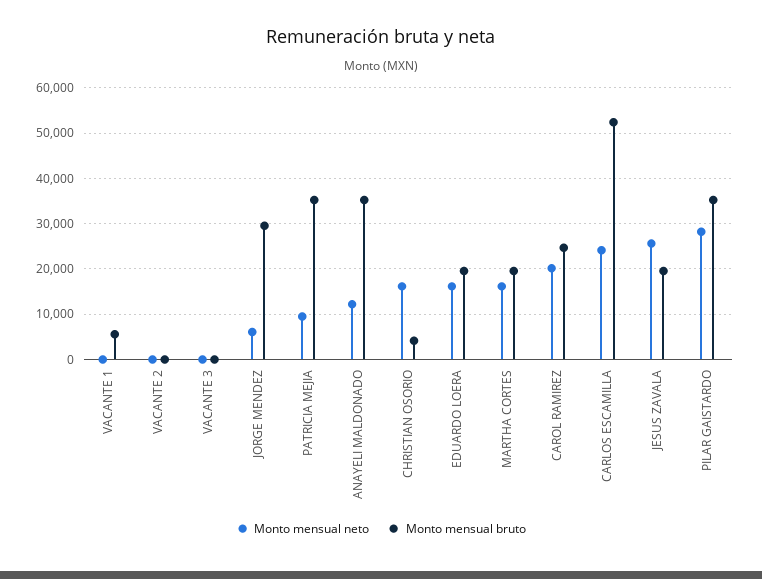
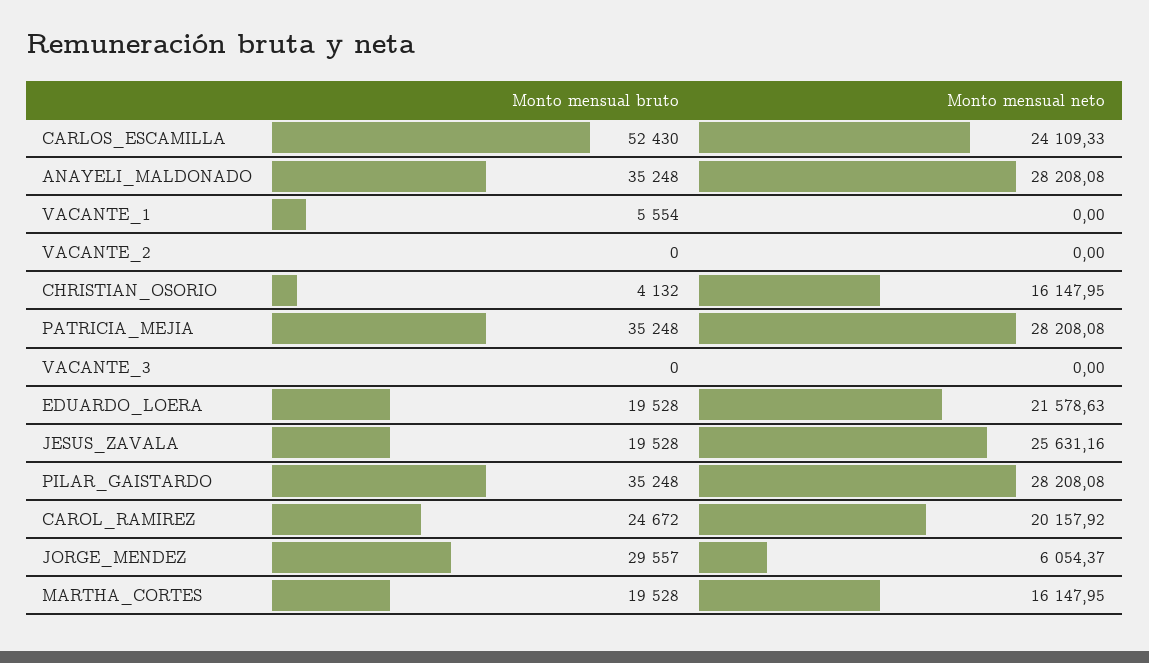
  {
    "Monto mensual neto": {
      "VACANTE 1": 0,
      "VACANTE 2": 0,
      "VACANTE 3": 0,
      "JORGE MENDEZ": 6054.37,
-     "PATRICIA MEJIA": 10000,
+     "PATRICIA MEJIA": 28208.08,
-     "ANAYELI MALDONADO": 12000,
+     "ANAYELI MALDONADO": 28208.08,
      "CHRISTIAN OSORIO": 16147.95,
-     "EDUARDO LOERA": 16000,
+     "EDUARDO LOERA": 21578.63,
      "MARTHA CORTES": 16147.95,
      "CAROL RAMIREZ": 20157.92,
      "CARLOS ESCAMILLA": 24109.33,
      "JESUS ZAVALA": 25631.16,
      "PILAR GAISTARDO": 28208.08
    },
    "Monto mensual bruto": {
      "VACANTE 1": 5554,
      "VACANTE 2": 0,
      "VACANTE 3": 0,
      "JORGE MENDEZ": 29557,
      "PATRICIA MEJIA": 35248,
      "ANAYELI MALDONADO": 35248,
      "CHRISTIAN OSORIO": 4132,
      "EDUARDO LOERA": 19528,
      "MARTHA CORTES": 19528,
      "CAROL RAMIREZ": 24672,
      "CARLOS ESCAMILLA": 52430,
      "JESUS ZAVALA": 19528,
      "PILAR GAISTARDO": 35248
    }
  }

